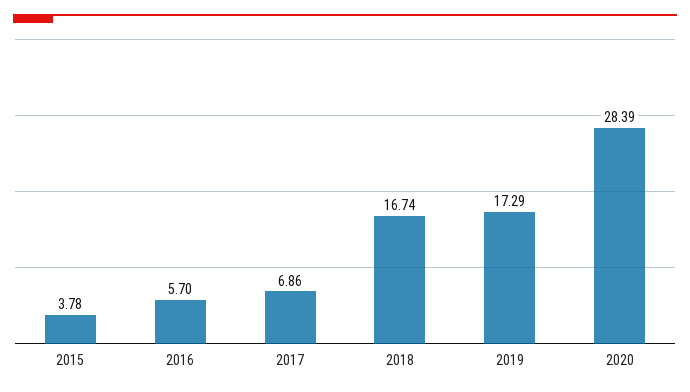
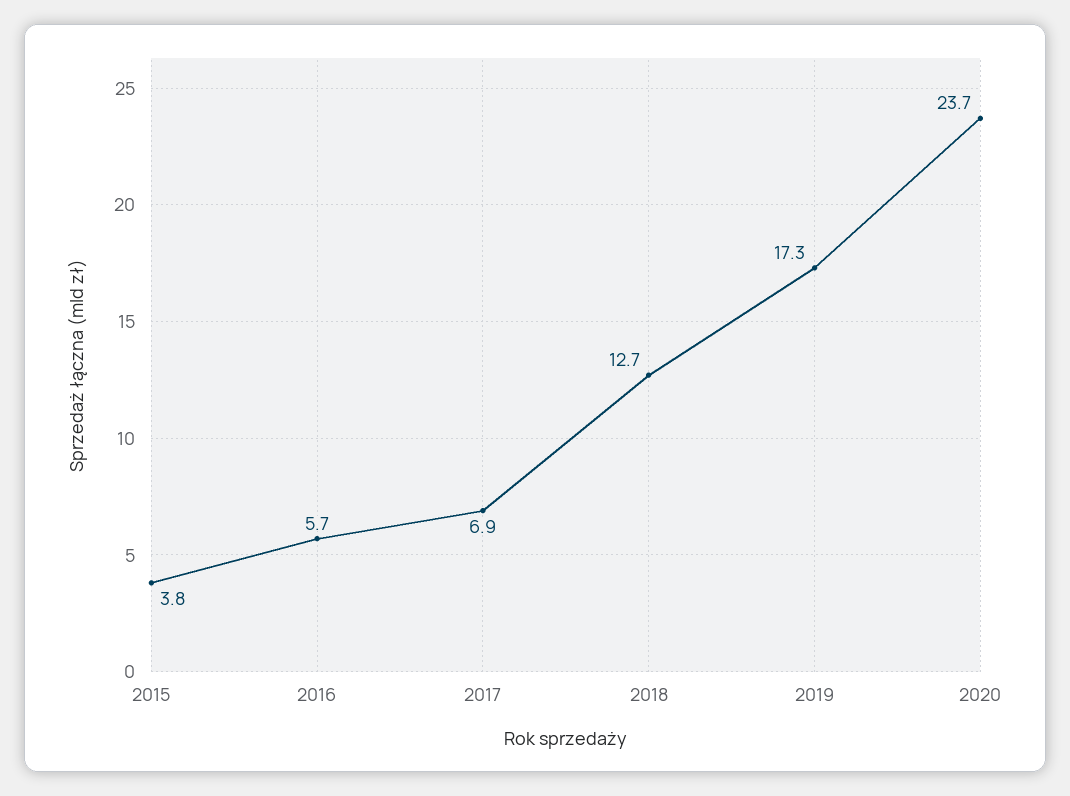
  {
    "2015": 3.78,
    "2016": 5.7,
    "2017": 6.86,
-   "2018": 16.74,
+   "2018": 12.7,
    "2019": 17.29,
-   "2020": 28.39
+   "2020": 23.7
  }

